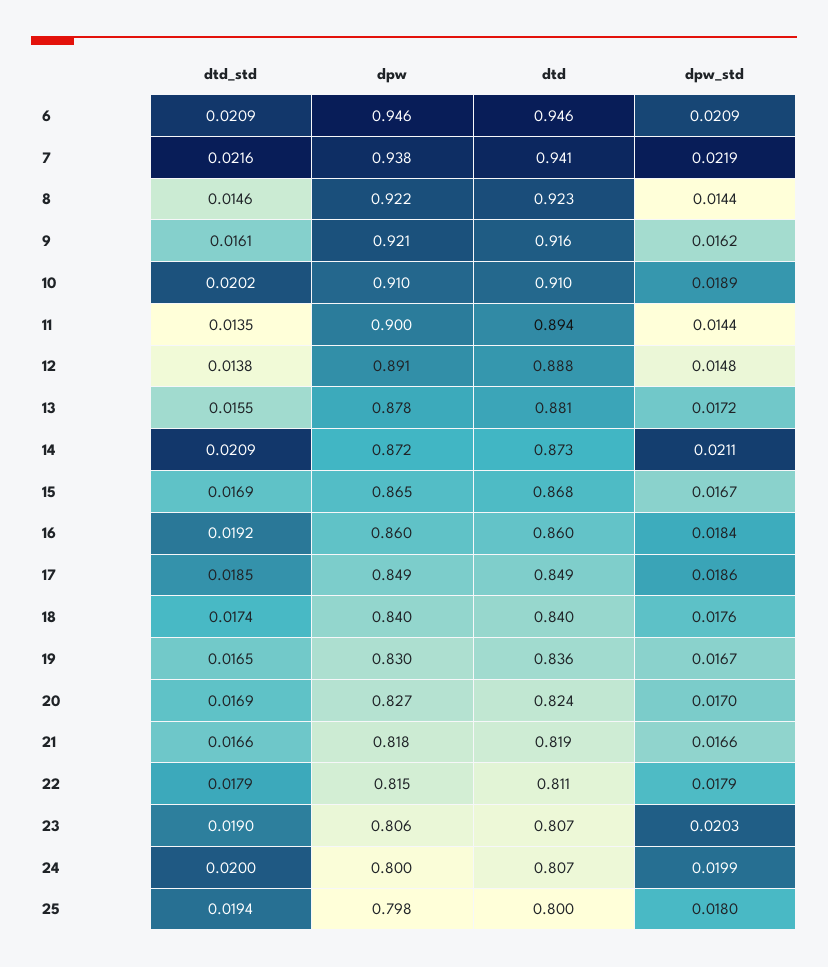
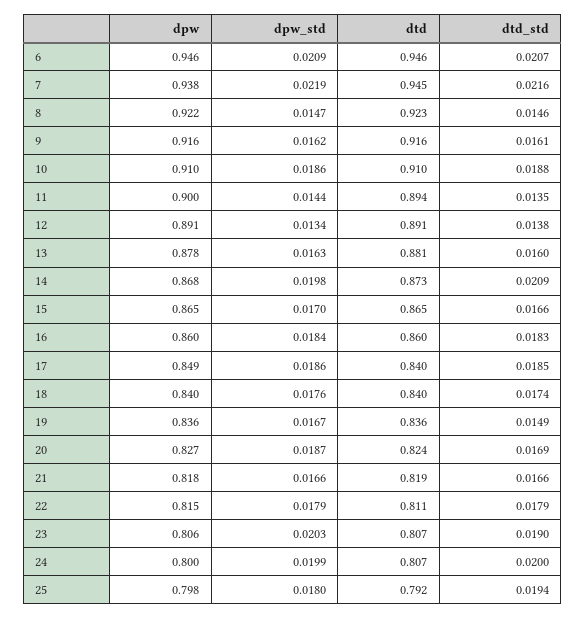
  {
    "dtd_std": {
-     "6": 0.0209,
+     "6": 0.0207,
      "7": 0.0216,
      "8": 0.0146,
      "9": 0.0161,
-     "10": 0.0202,
+     "10": 0.0188,
      "11": 0.0135,
      "12": 0.0138,
-     "13": 0.0155,
+     "13": 0.016,
      "14": 0.0209,
-     "15": 0.0169,
+     "15": 0.0166,
-     "16": 0.0192,
+     "16": 0.0183,
      "17": 0.0185,
      "18": 0.0174,
-     "19": 0.0165,
+     "19": 0.0149,
      "20": 0.0169,
      "21": 0.0166,
      "22": 0.0179,
      "23": 0.019,
      "24": 0.02,
      "25": 0.0194
    },
    "dpw": {
      "6": 0.946,
      "7": 0.938,
      "8": 0.922,
-     "9": 0.921,
+     "9": 0.916,
      "10": 0.91,
      "11": 0.9,
      "12": 0.891,
      "13": 0.878,
-     "14": 0.872,
+     "14": 0.868,
      "15": 0.865,
      "16": 0.86,
      "17": 0.849,
      "18": 0.84,
-     "19": 0.83,
+     "19": 0.836,
      "20": 0.827,
      "21": 0.818,
      "22": 0.815,
      "23": 0.806,
      "24": 0.8,
      "25": 0.798
    },
    "dtd": {
      "6": 0.946,
-     "7": 0.941,
+     "7": 0.945,
      "8": 0.923,
      "9": 0.916,
      "10": 0.91,
      "11": 0.894,
-     "12": 0.888,
+     "12": 0.891,
      "13": 0.881,
      "14": 0.873,
-     "15": 0.868,
+     "15": 0.865,
      "16": 0.86,
-     "17": 0.849,
+     "17": 0.84,
      "18": 0.84,
      "19": 0.836,
      "20": 0.824,
      "21": 0.819,
      "22": 0.811,
      "23": 0.807,
      "24": 0.807,
-     "25": 0.8
+     "25": 0.792
    },
    "dpw_std": {
      "6": 0.0209,
      "7": 0.0219,
-     "8": 0.0144,
+     "8": 0.0147,
      "9": 0.0162,
-     "10": 0.0189,
+     "10": 0.0186,
      "11": 0.0144,
-     "12": 0.0148,
+     "12": 0.0134,
-     "13": 0.0172,
+     "13": 0.0163,
-     "14": 0.0211,
+     "14": 0.0198,
-     "15": 0.0167,
+     "15": 0.017,
      "16": 0.0184,
      "17": 0.0186,
      "18": 0.0176,
      "19": 0.0167,
-     "20": 0.017,
+     "20": 0.0187,
      "21": 0.0166,
      "22": 0.0179,
      "23": 0.0203,
      "24": 0.0199,
      "25": 0.018
    }
  }

